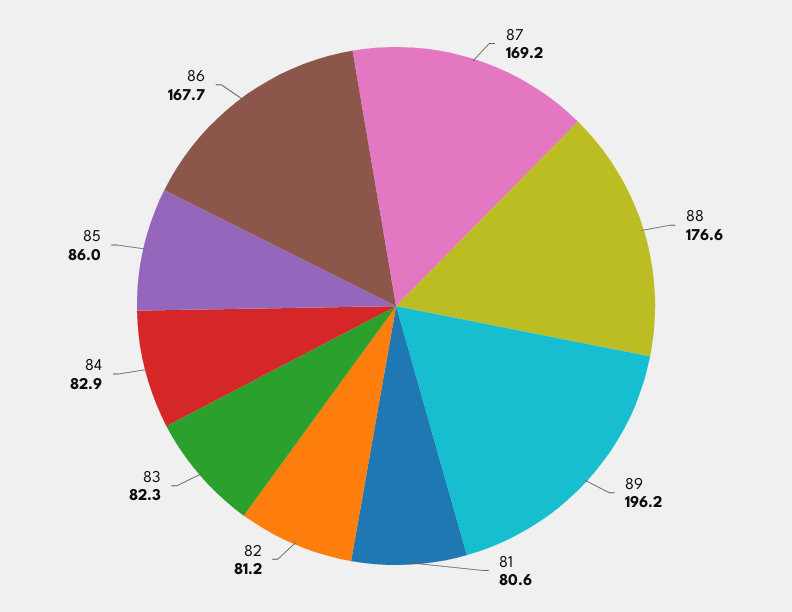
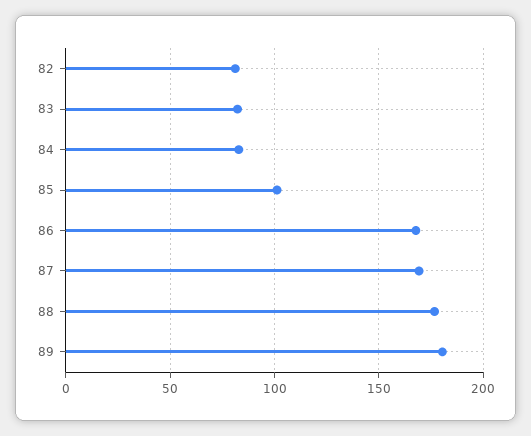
  {
    "87": 169.2,
    "88": 176.6,
-   "89": 196.2,
+   "89": 180,
-   "81": 80.6,
    "82": 81.2,
    "83": 82.3,
    "84": 82.9,
-   "85": 86,
+   "85": 100,
    "86": 167.7
  }

